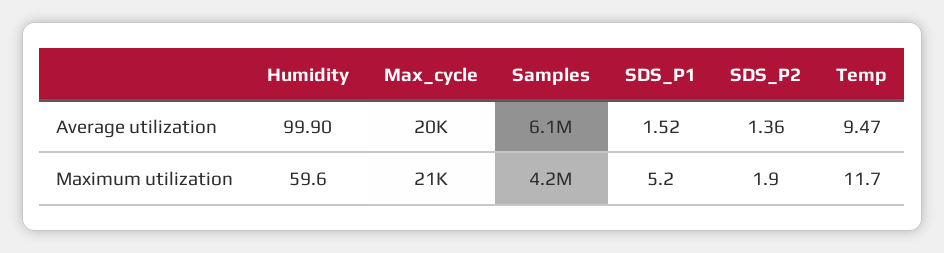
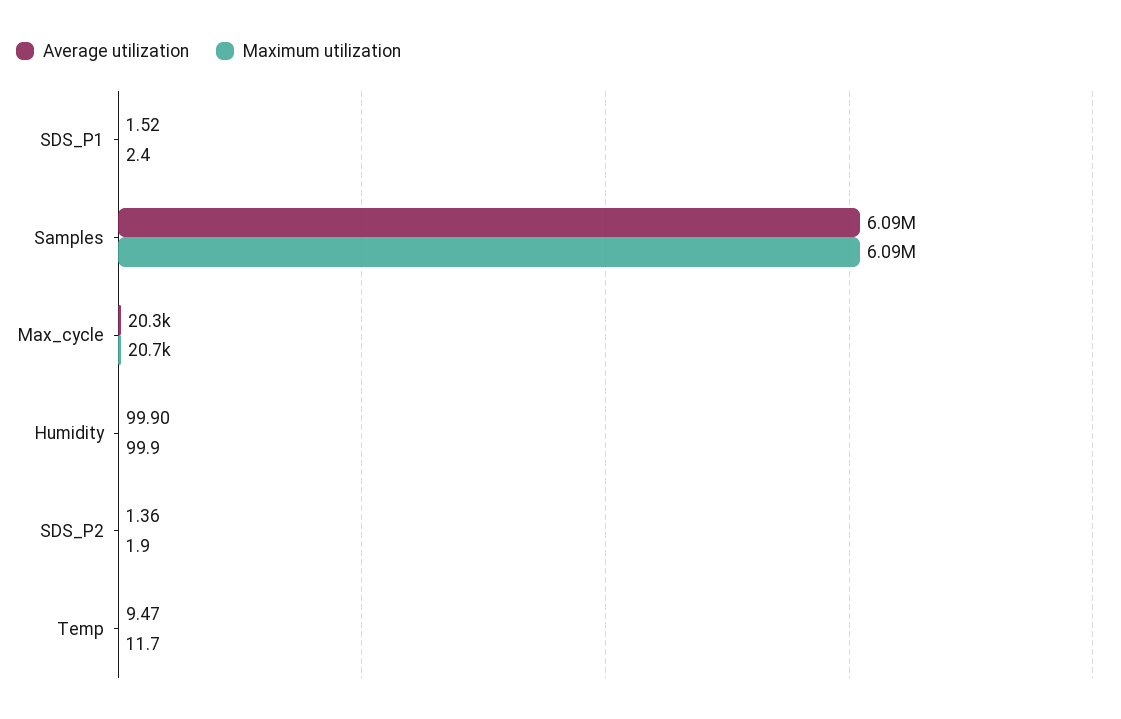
  {
    "Average utilization": {
      "Humidity": 99.9,
      "Max_cycle": 20300,
      "Samples": 6090000,
      "SDS_P1": 1.52,
      "SDS_P2": 1.36,
      "Temp": 9.47
    },
    "Maximum utilization": {
-     "Humidity": 59.6,
+     "Humidity": 99.9,
      "Max_cycle": 20700,
-     "Samples": 4200000,
+     "Samples": 6090000,
-     "SDS_P1": 5.2,
+     "SDS_P1": 2.4,
      "SDS_P2": 1.9,
      "Temp": 11.7
    }
  }

